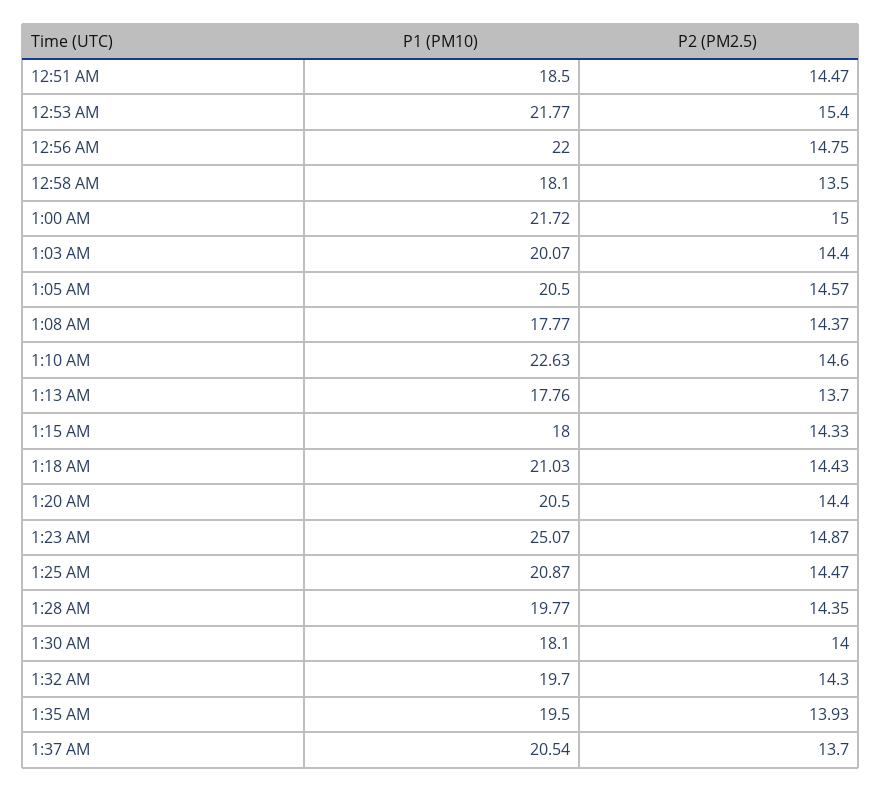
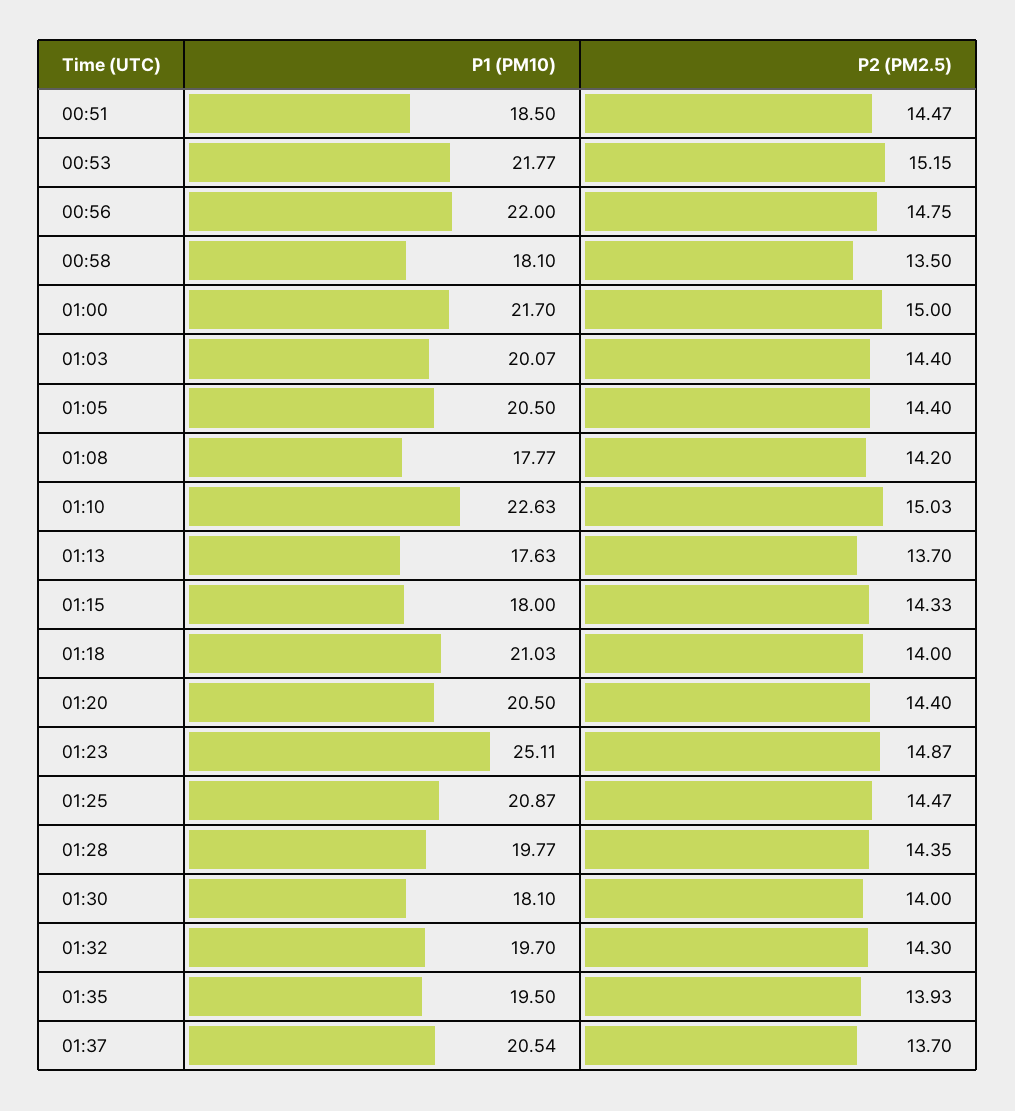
  {
    "P1 (PM10)": {
      "12:51 AM": 18.5,
      "12:53 AM": 21.77,
      "12:56 AM": 22,
      "12:58 AM": 18.1,
-     "1:00 AM": 21.72,
+     "1:00 AM": 21.7,
      "1:03 AM": 20.07,
      "1:05 AM": 20.5,
      "1:08 AM": 17.77,
      "1:10 AM": 22.63,
-     "1:13 AM": 17.76,
+     "1:13 AM": 17.63,
      "1:15 AM": 18,
      "1:18 AM": 21.03,
      "1:20 AM": 20.5,
-     "1:23 AM": 25.07,
+     "1:23 AM": 25.11,
      "1:25 AM": 20.87,
      "1:28 AM": 19.77,
      "1:30 AM": 18.1,
      "1:32 AM": 19.7,
      "1:35 AM": 19.5,
      "1:37 AM": 20.54
    },
    "P2 (PM2.5)": {
      "12:51 AM": 14.47,
-     "12:53 AM": 15.4,
+     "12:53 AM": 15.15,
      "12:56 AM": 14.75,
      "12:58 AM": 13.5,
      "1:00 AM": 15,
      "1:03 AM": 14.4,
-     "1:05 AM": 14.57,
+     "1:05 AM": 14.4,
-     "1:08 AM": 14.37,
+     "1:08 AM": 14.2,
-     "1:10 AM": 14.6,
+     "1:10 AM": 15.03,
      "1:13 AM": 13.7,
      "1:15 AM": 14.33,
-     "1:18 AM": 14.43,
+     "1:18 AM": 14,
      "1:20 AM": 14.4,
      "1:23 AM": 14.87,
      "1:25 AM": 14.47,
      "1:28 AM": 14.35,
      "1:30 AM": 14,
      "1:32 AM": 14.3,
      "1:35 AM": 13.93,
      "1:37 AM": 13.7
    }
  }

